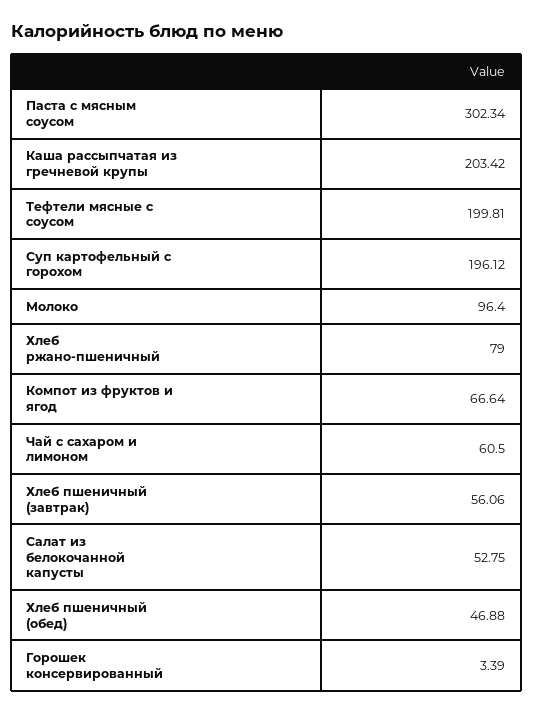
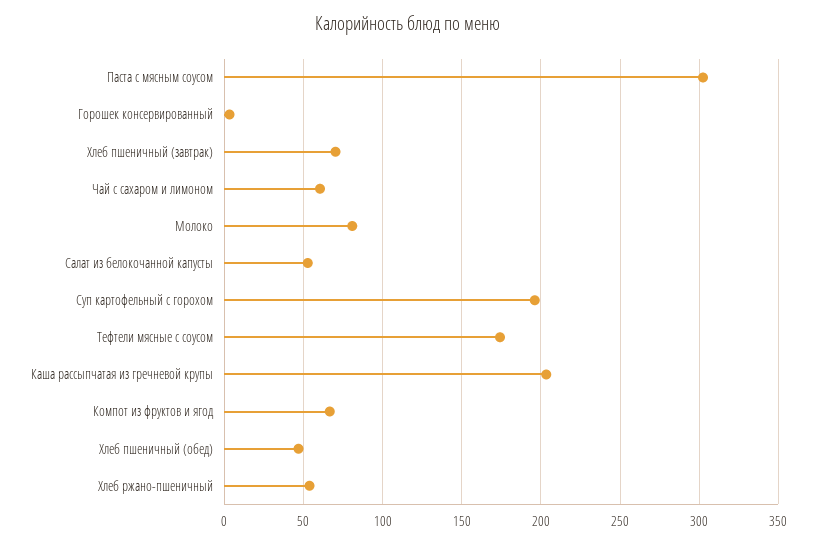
  {
    "Паста с мясным соусом": 302.34,
    "Каша рассыпчатая из гречневой крупы": 203.42,
-   "Тефтели мясные с соусом": 199.81,
+   "Тефтели мясные с соусом": 175,
    "Суп картофельный с горохом": 196.12,
-   "Молоко": 96.4,
+   "Молоко": 80,
-   "Хлеб ржано-пшеничный": 79,
+   "Хлеб ржано-пшеничный": 55,
    "Компот из фруктов и ягод": 66.64,
    "Чай с сахаром и лимоном": 60.5,
-   "Хлеб пшеничный (завтрак)": 56.06,
+   "Хлеб пшеничный (завтрак)": 70,
    "Салат из белокочанной капусты": 52.75,
    "Хлеб пшеничный (обед)": 46.88,
    "Горошек консервированный": 3.39
  }

